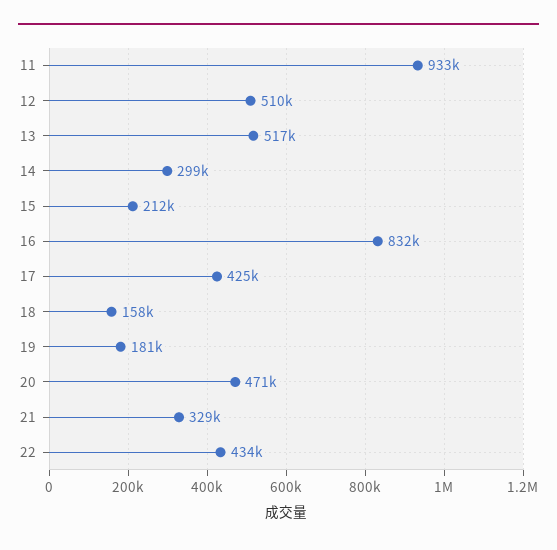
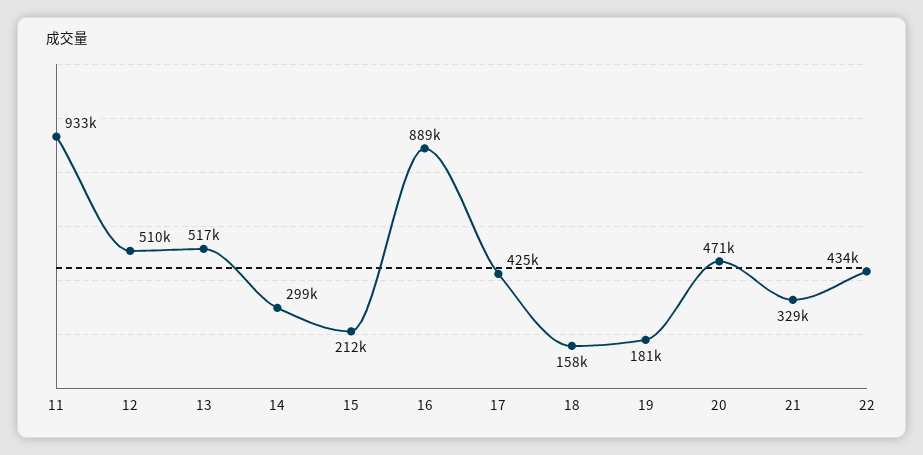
  {
    "11": 933000,
    "12": 510000,
    "13": 517000,
    "14": 299000,
    "15": 212000,
-   "16": 832000,
+   "16": 889000,
    "17": 425000,
    "18": 158000,
    "19": 181000,
    "20": 471000,
    "21": 329000,
    "22": 434000
  }

